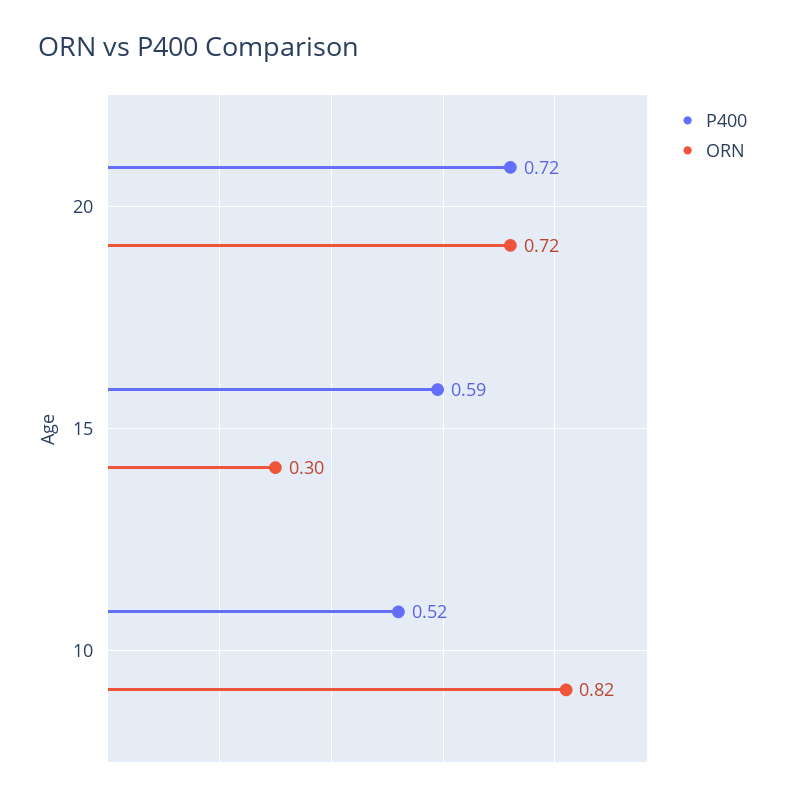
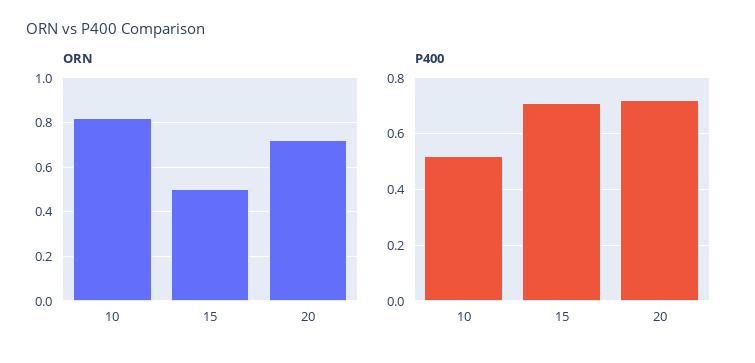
  {
    "P400": {
      "20": 0.72,
-     "15": 0.59,
+     "15": 0.7,
      "10": 0.52
    },
    "ORN": {
      "20": 0.72,
-     "15": 0.3,
+     "15": 0.5,
      "10": 0.82
    }
  }

